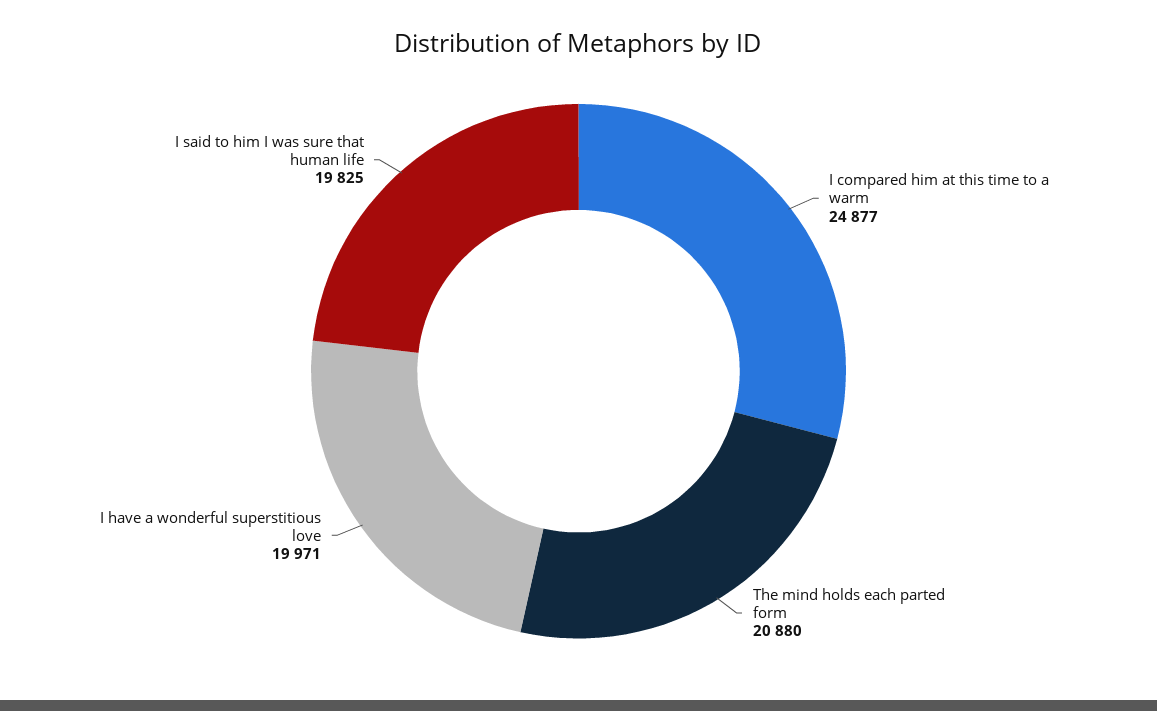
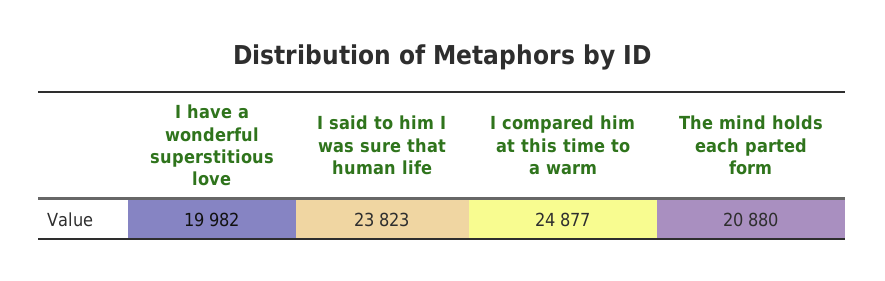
  {
    "I compared him at this time to a warm": 24877,
    "The mind holds each parted form": 20880,
-   "I have a wonderful superstitious love": 19971,
+   "I have a wonderful superstitious love": 19982,
-   "I said to him I was sure that human life": 19825
+   "I said to him I was sure that human life": 23823
  }

